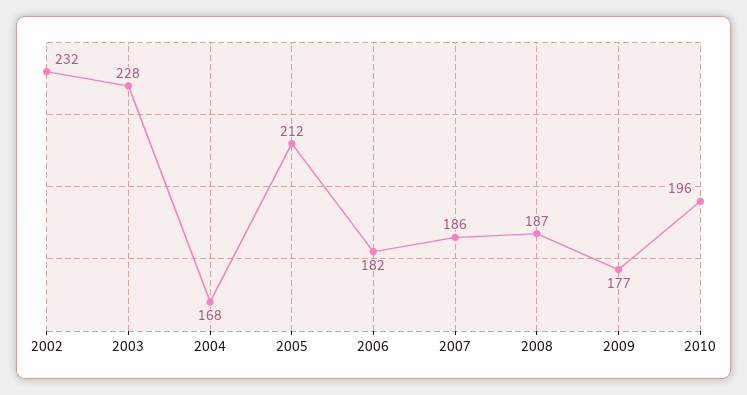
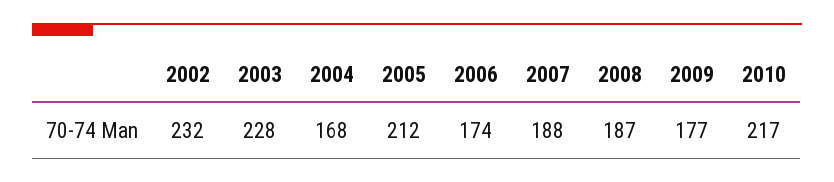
  {
    "2002": 232,
    "2003": 228,
    "2004": 168,
    "2005": 212,
-   "2006": 182,
+   "2006": 174,
-   "2007": 186,
+   "2007": 188,
    "2008": 187,
    "2009": 177,
-   "2010": 196
+   "2010": 217
  }

